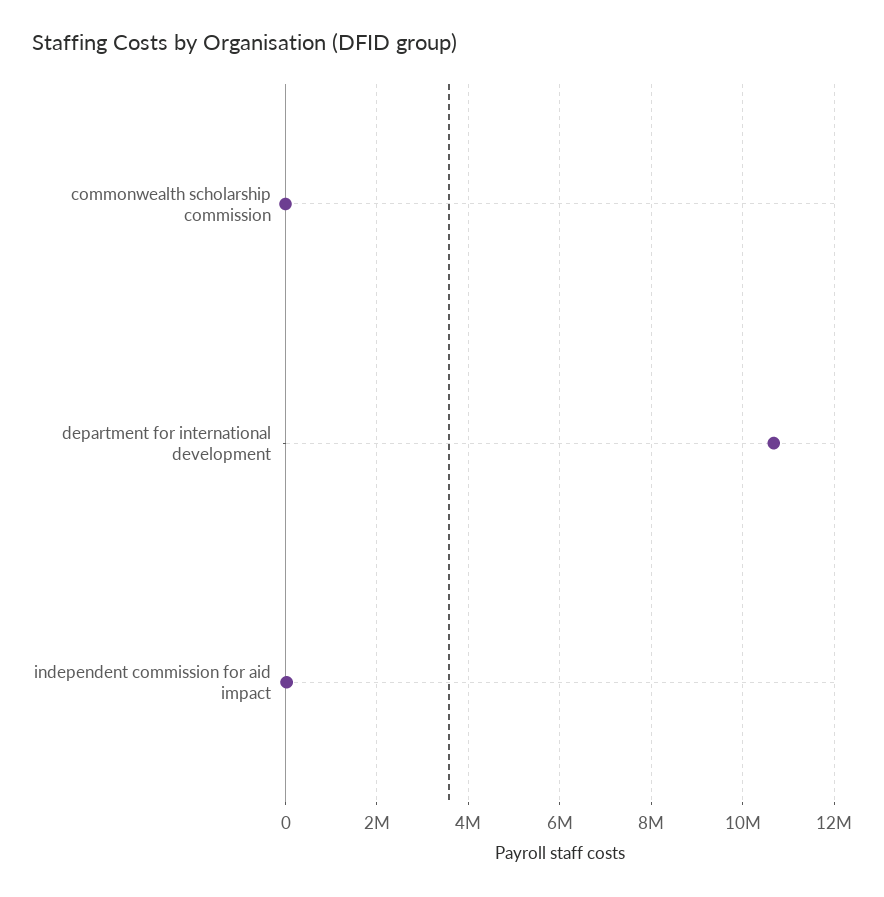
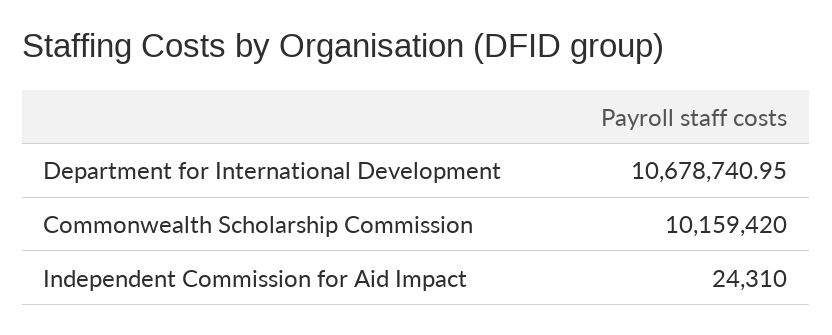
  {
-   "commonwealth scholarship commission": 0,
+   "commonwealth scholarship commission": 10159420,
    "department for international development": 10678740.95,
    "independent commission for aid impact": 24310
  }

